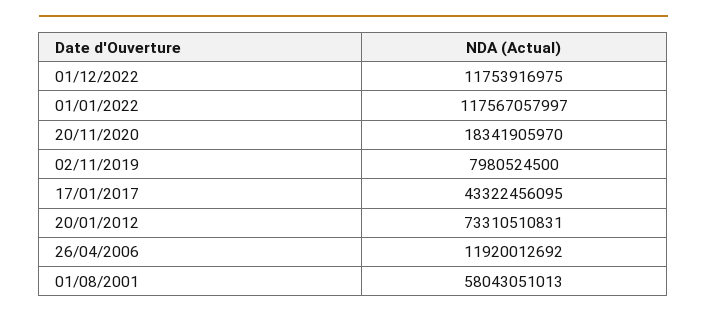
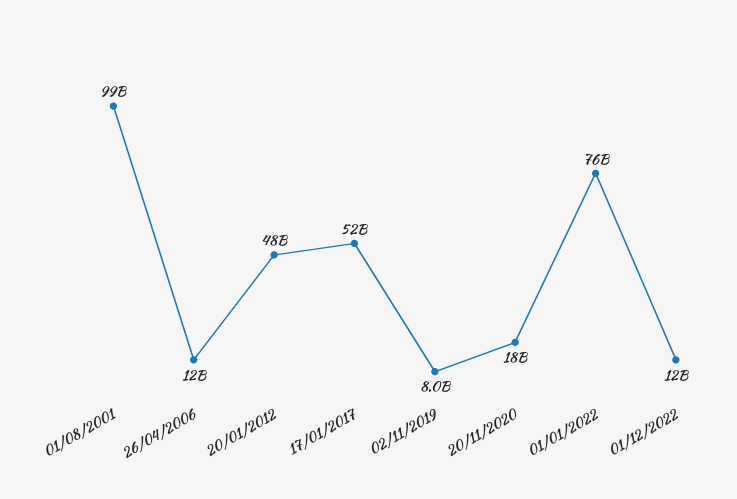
  {
    "01/12/2022": 11753916975,
-   "01/01/2022": 117567057997,
+   "01/01/2022": 76000000000,
    "20/11/2020": 18341905970,
    "02/11/2019": 7980524500,
-   "17/01/2017": 43322456095,
+   "17/01/2017": 52000000000,
-   "20/01/2012": 73310510831,
+   "20/01/2012": 48000000000,
    "26/04/2006": 11920012692,
-   "01/08/2001": 58043051013
+   "01/08/2001": 99000000000
  }

